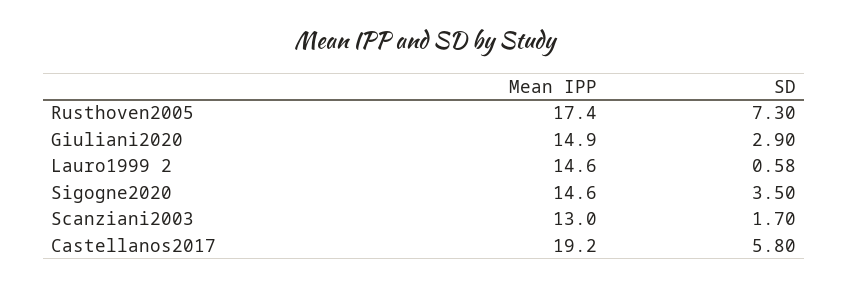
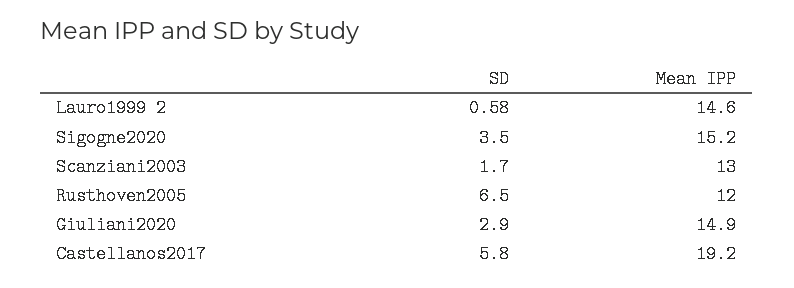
  {
    "Mean IPP": {
-     "Rusthoven2005": 17.4,
+     "Rusthoven2005": 12,
      "Giuliani2020": 14.9,
      "Lauro1999 2": 14.6,
-     "Sigogne2020": 14.6,
+     "Sigogne2020": 15.2,
      "Scanziani2003": 13,
      "Castellanos2017": 19.2
    },
    "SD": {
-     "Rusthoven2005": 7.3,
+     "Rusthoven2005": 6.5,
      "Giuliani2020": 2.9,
      "Lauro1999 2": 0.58,
      "Sigogne2020": 3.5,
      "Scanziani2003": 1.7,
      "Castellanos2017": 5.8
    }
  }

